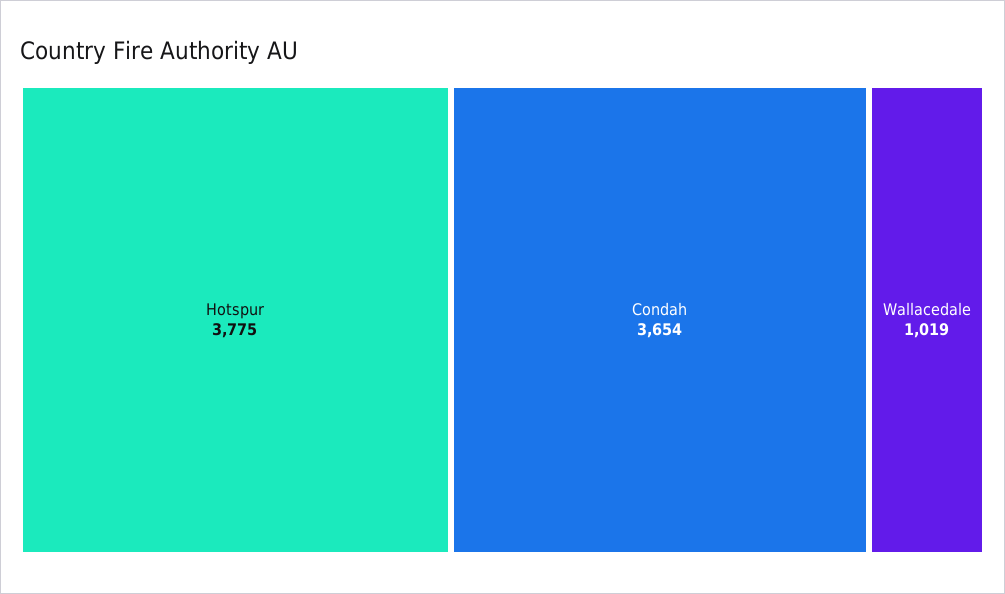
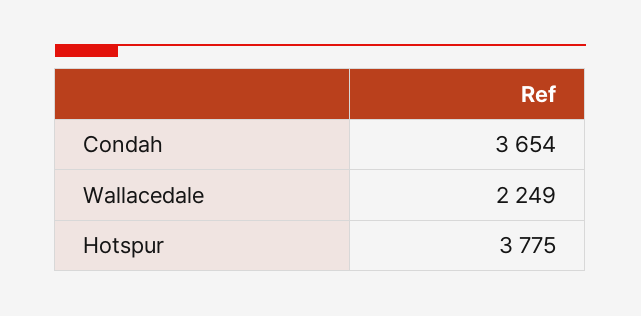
  {
    "Hotspur": 3775,
    "Condah": 3654,
-   "Wallacedale": 1019
+   "Wallacedale": 2249
  }

